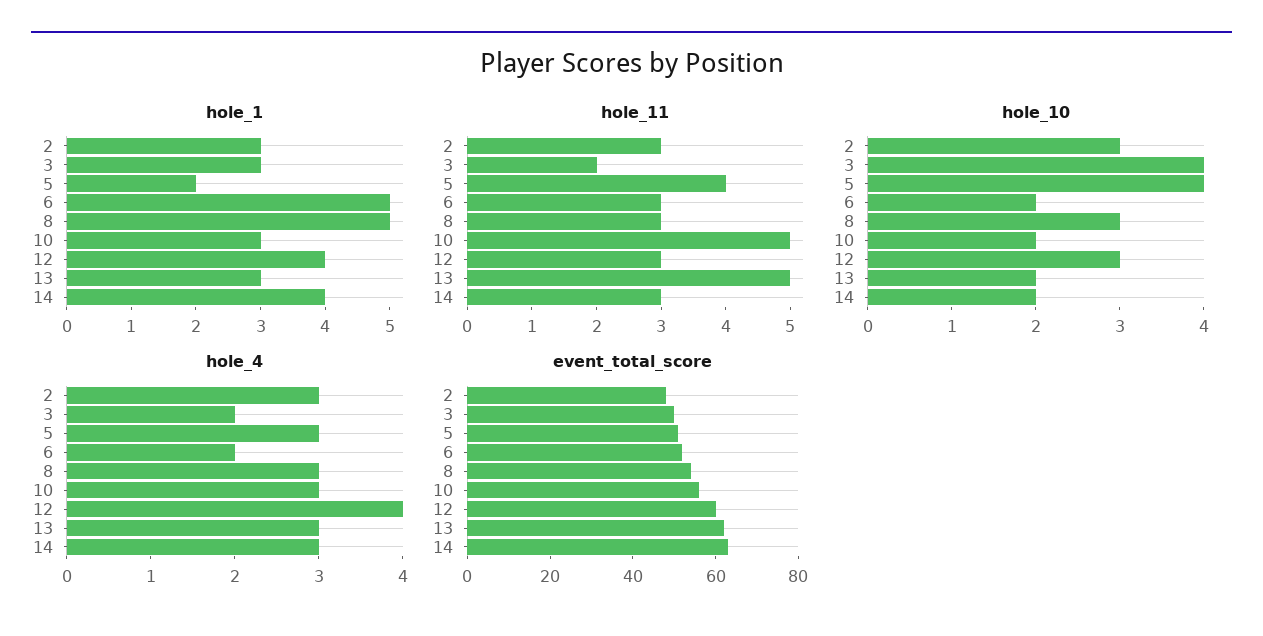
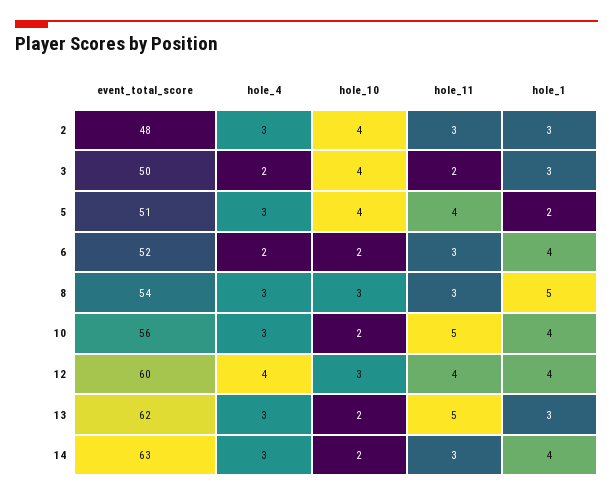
  {
    "hole_1": {
      "2": 3,
      "3": 3,
      "5": 2,
-     "6": 5,
+     "6": 4,
      "8": 5,
-     "10": 3,
+     "10": 4,
      "12": 4,
      "13": 3,
      "14": 4
    },
    "hole_11": {
      "2": 3,
      "3": 2,
      "5": 4,
      "6": 3,
      "8": 3,
      "10": 5,
-     "12": 3,
+     "12": 4,
      "13": 5,
      "14": 3
    },
    "hole_10": {
-     "2": 3,
+     "2": 4,
      "3": 4,
      "5": 4,
      "6": 2,
      "8": 3,
      "10": 2,
      "12": 3,
      "13": 2,
      "14": 2
    },
    "hole_4": {
      "2": 3,
      "3": 2,
      "5": 3,
      "6": 2,
      "8": 3,
      "10": 3,
      "12": 4,
      "13": 3,
      "14": 3
    },
    "event_total_score": {
      "2": 48,
      "3": 50,
      "5": 51,
      "6": 52,
      "8": 54,
      "10": 56,
      "12": 60,
      "13": 62,
      "14": 63
    }
  }

